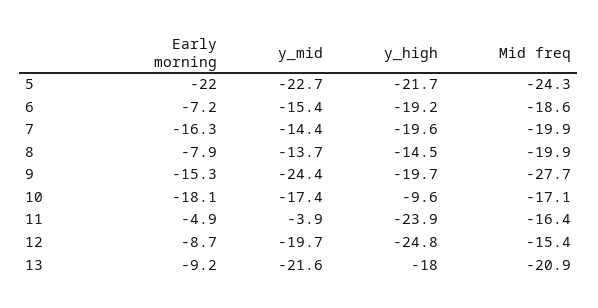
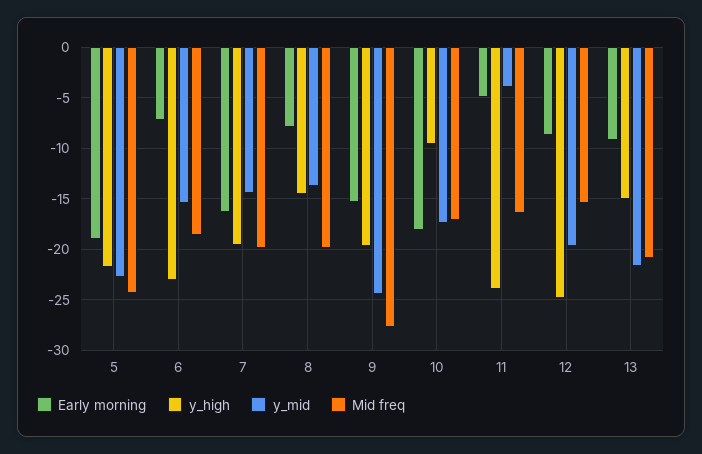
  {
    "Early morning": {
-     "5": -22,
+     "5": -19,
      "6": -7.2,
      "7": -16.3,
      "8": -7.9,
      "9": -15.3,
      "10": -18.1,
      "11": -4.9,
      "12": -8.7,
      "13": -9.2
    },
    "y_mid": {
      "5": -22.7,
      "6": -15.4,
      "7": -14.4,
      "8": -13.7,
      "9": -24.4,
      "10": -17.4,
      "11": -3.9,
      "12": -19.7,
      "13": -21.6
    },
    "y_high": {
      "5": -21.7,
-     "6": -19.2,
+     "6": -23,
      "7": -19.6,
      "8": -14.5,
      "9": -19.7,
      "10": -9.6,
      "11": -23.9,
      "12": -24.8,
-     "13": -18
+     "13": -15
    },
    "Mid freq": {
      "5": -24.3,
      "6": -18.6,
      "7": -19.9,
      "8": -19.9,
      "9": -27.7,
      "10": -17.1,
      "11": -16.4,
      "12": -15.4,
      "13": -20.9
    }
  }

